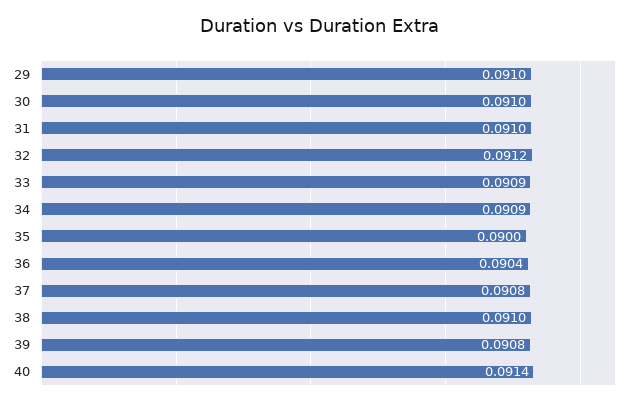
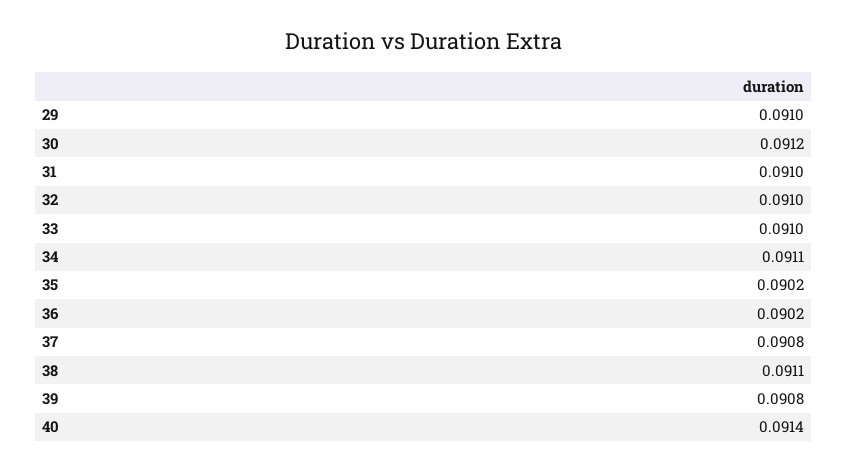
  {
    "29": 0.091,
-   "30": 0.091,
+   "30": 0.0912,
    "31": 0.091,
-   "32": 0.0912,
+   "32": 0.091,
-   "33": 0.0909,
+   "33": 0.091,
-   "34": 0.0909,
+   "34": 0.0911,
-   "35": 0.09,
+   "35": 0.0902,
-   "36": 0.0904,
+   "36": 0.0902,
    "37": 0.0908,
-   "38": 0.091,
+   "38": 0.0911,
    "39": 0.0908,
    "40": 0.0914
  }

